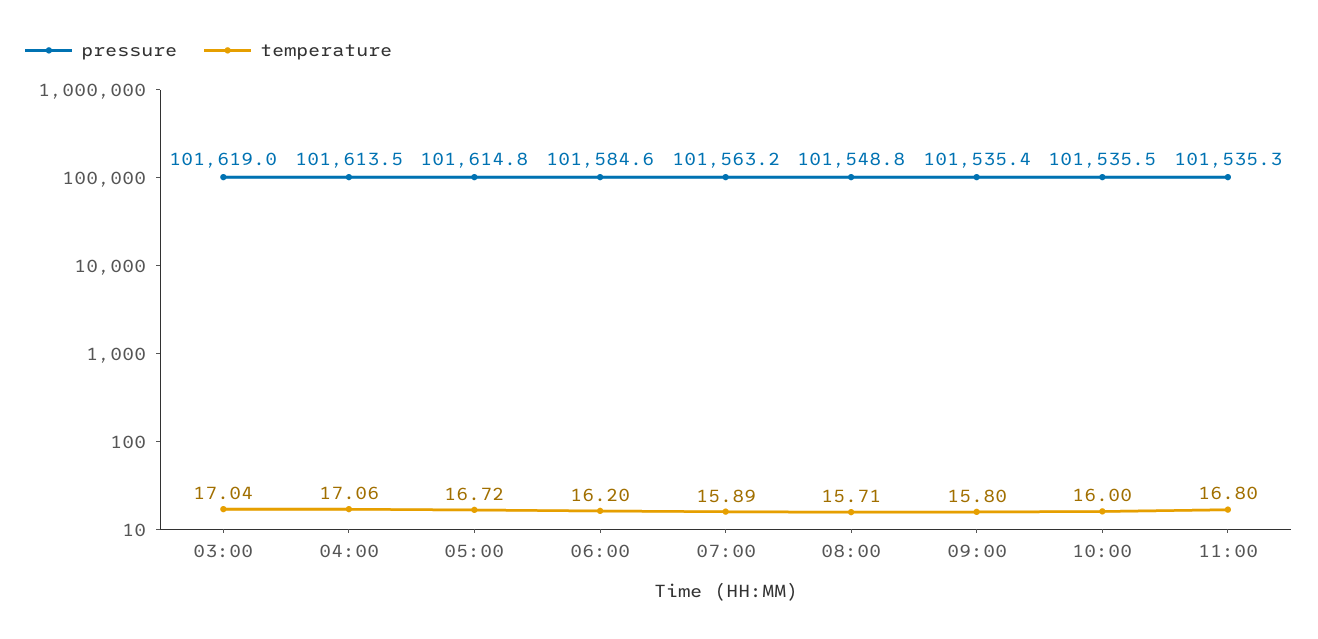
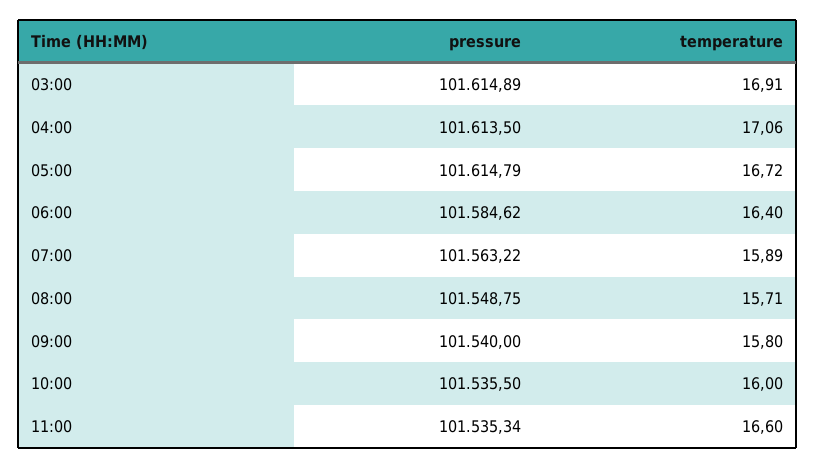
  {
    "pressure": {
-     "03:00": 101619,
+     "03:00": 101614.89,
      "04:00": 101613.5,
      "05:00": 101614.79,
      "06:00": 101584.62,
      "07:00": 101563.22,
      "08:00": 101548.75,
-     "09:00": 101535.4,
+     "09:00": 101540,
      "10:00": 101535.5,
      "11:00": 101535.34
    },
    "temperature": {
-     "03:00": 17.04,
+     "03:00": 16.91,
      "04:00": 17.06,
      "05:00": 16.72,
-     "06:00": 16.2,
+     "06:00": 16.4,
      "07:00": 15.89,
      "08:00": 15.71,
      "09:00": 15.8,
      "10:00": 16,
-     "11:00": 16.8
+     "11:00": 16.6
    }
  }

